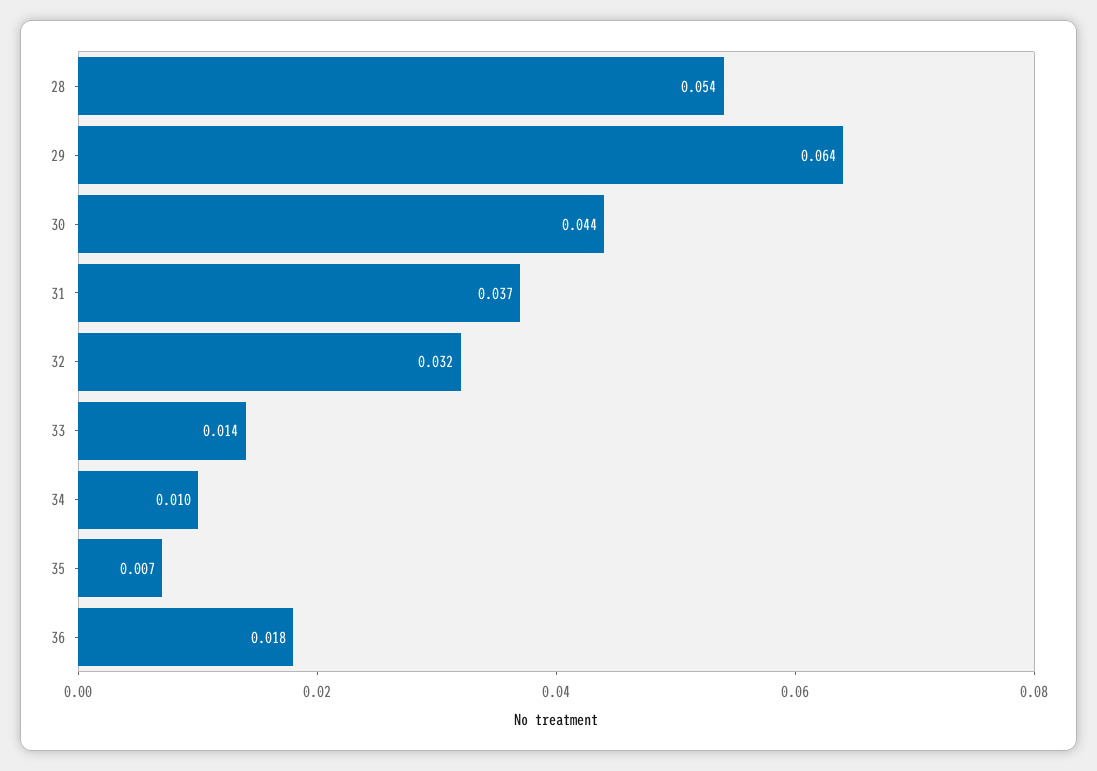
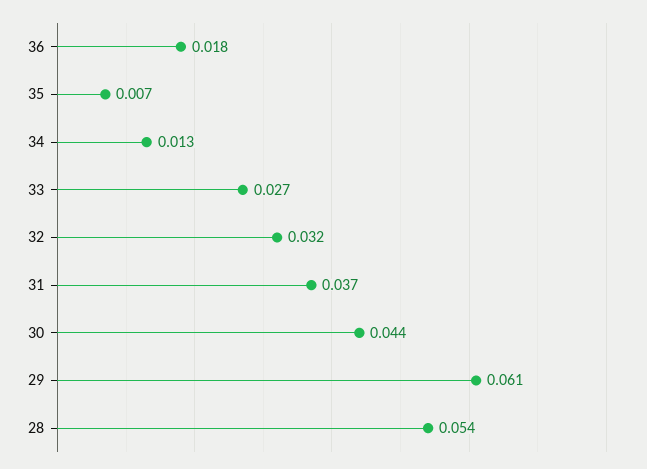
  {
    "28": 0.054,
-   "29": 0.064,
+   "29": 0.061,
    "30": 0.044,
    "31": 0.037,
    "32": 0.032,
-   "33": 0.014,
+   "33": 0.027,
-   "34": 0.01,
+   "34": 0.013,
    "35": 0.007,
    "36": 0.018
  }

